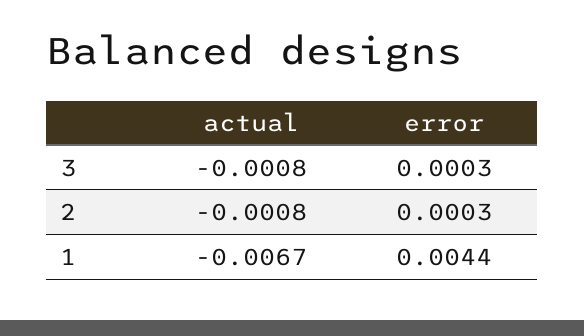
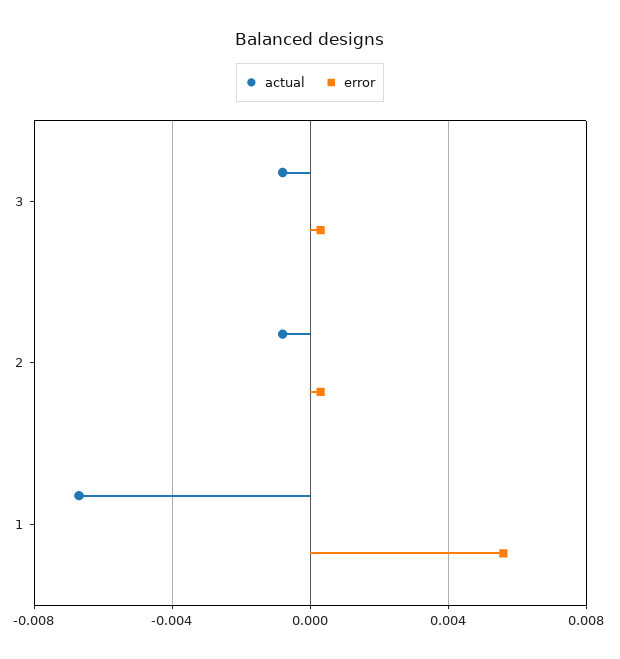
  {
    "actual": {
      "3": -0.0008,
      "2": -0.0008,
      "1": -0.0067
    },
    "error": {
      "3": 0.0003,
      "2": 0.0003,
-     "1": 0.0044
+     "1": 0.0055
    }
  }

